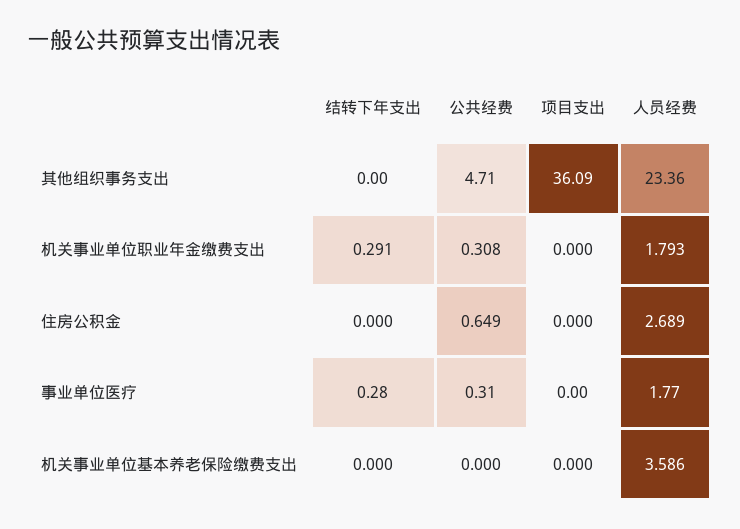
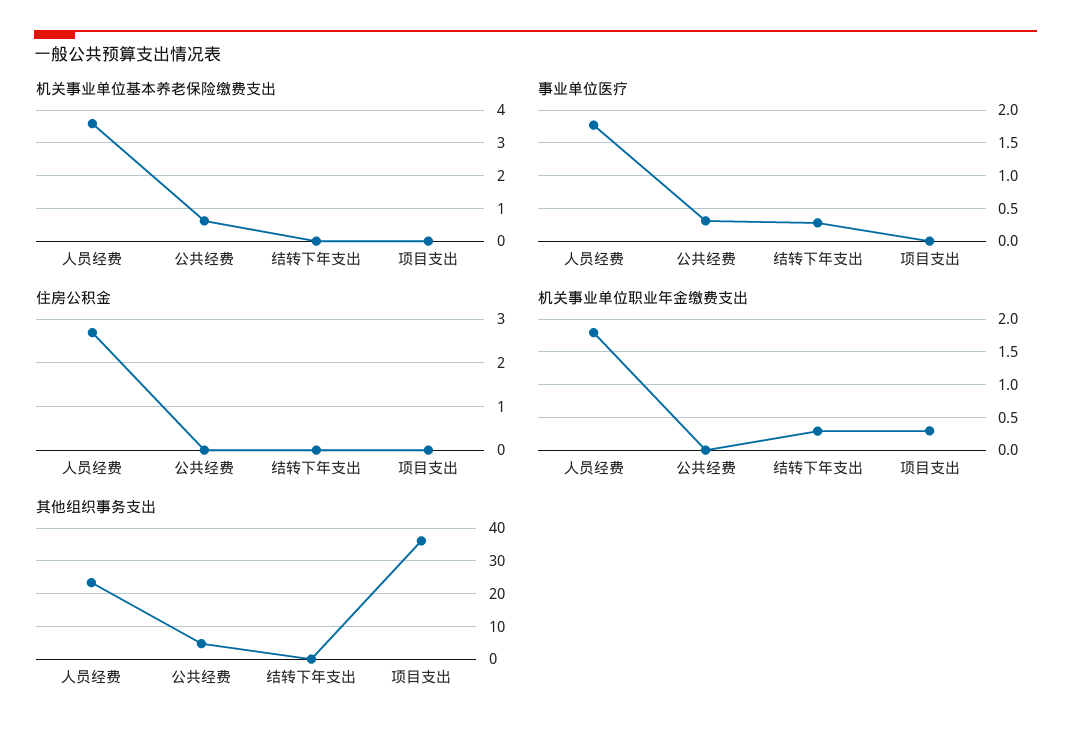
  {
    "其他组织事务支出": {
      "结转下年支出": 0,
      "公共经费": 4.71,
      "项目支出": 36.09,
      "人员经费": 23.36
    },
    "机关事业单位职业年金缴费支出": {
      "结转下年支出": 0.291,
-     "公共经费": 0.308,
+     "公共经费": 0,
-     "项目支出": 0,
+     "项目支出": 0.3,
      "人员经费": 1.793
    },
    "住房公积金": {
      "结转下年支出": 0,
-     "公共经费": 0.649,
+     "公共经费": 0,
      "项目支出": 0,
      "人员经费": 2.689
    },
    "事业单位医疗": {
      "结转下年支出": 0.28,
      "公共经费": 0.31,
      "项目支出": 0,
      "人员经费": 1.77
    },
    "机关事业单位基本养老保险缴费支出": {
      "结转下年支出": 0,
-     "公共经费": 0,
+     "公共经费": 0.6,
      "项目支出": 0,
      "人员经费": 3.586
    }
  }

